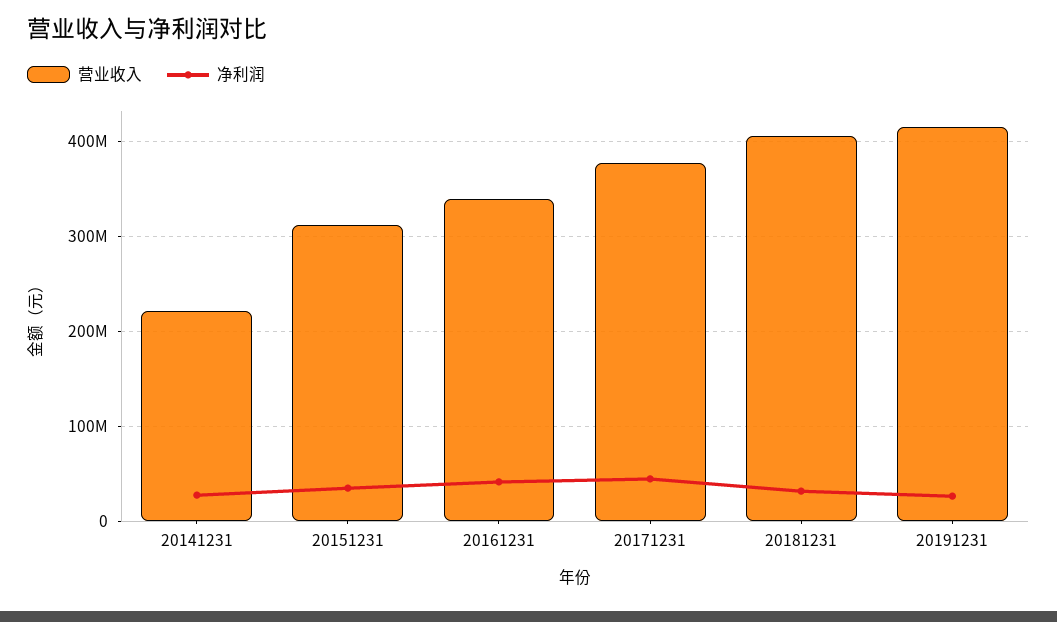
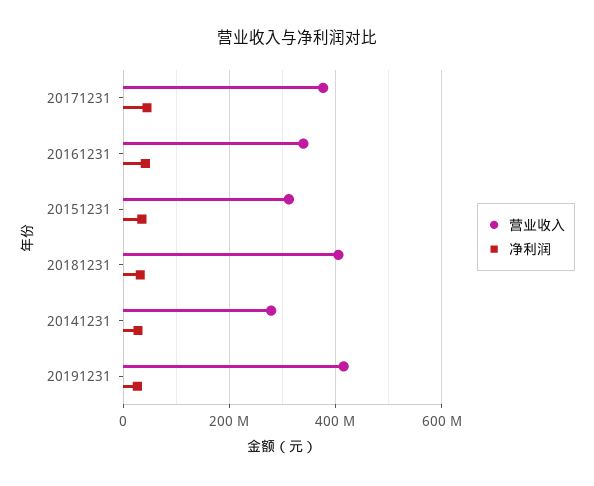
  {
    "营业收入": {
-     "20141231": 220000000,
+     "20141231": 280000000,
      "20151231": 310000000,
      "20161231": 340000000,
      "20171231": 380000000,
      "20181231": 410000000,
      "20191231": 420000000
    },
    "净利润": {
      "20141231": 30000000,
      "20151231": 30000000,
      "20161231": 40000000,
      "20171231": 40000000,
      "20181231": 30000000,
      "20191231": 30000000
    }
  }

